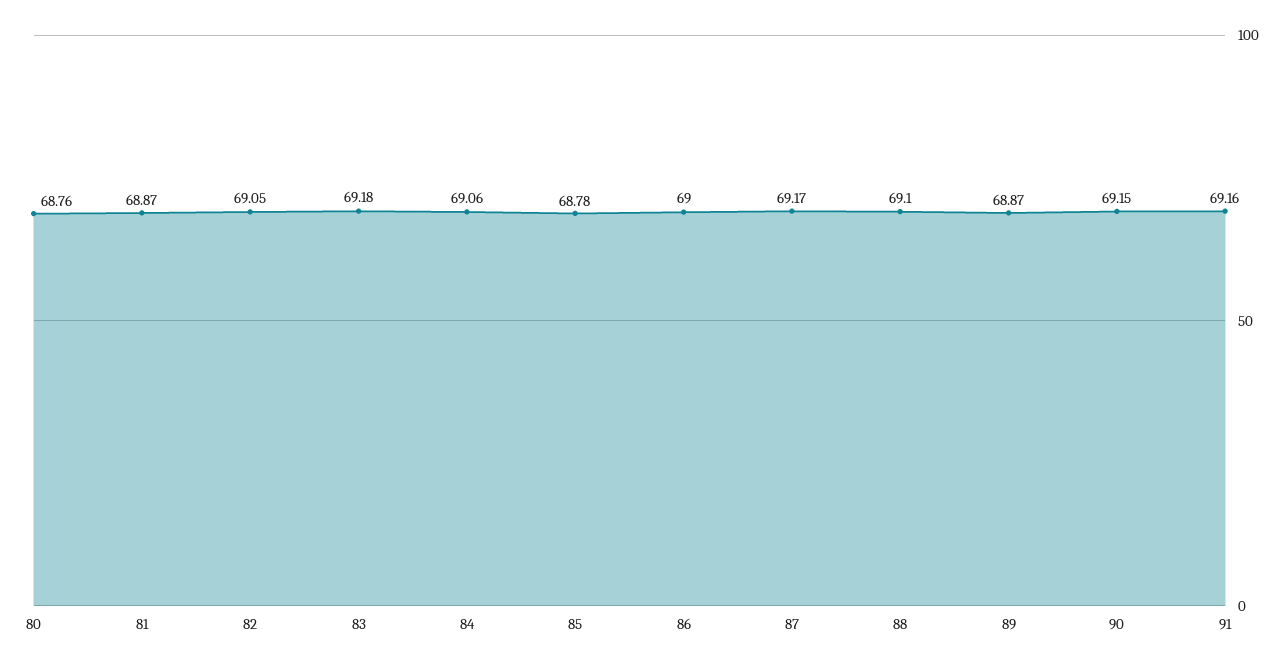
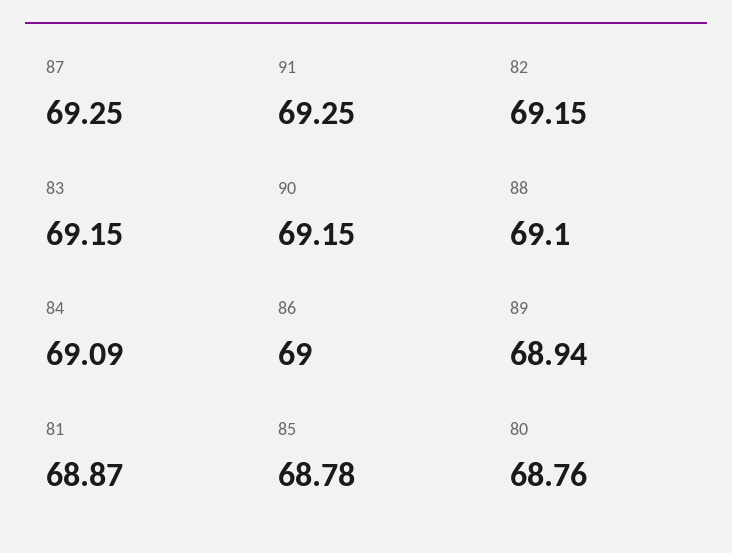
  {
    "80": 68.76,
    "81": 68.87,
-   "82": 69.05,
+   "82": 69.15,
-   "83": 69.18,
+   "83": 69.15,
-   "84": 69.06,
+   "84": 69.09,
    "85": 68.78,
    "86": 69,
-   "87": 69.17,
+   "87": 69.25,
    "88": 69.1,
-   "89": 68.87,
+   "89": 68.94,
    "90": 69.15,
-   "91": 69.16
+   "91": 69.25
  }

